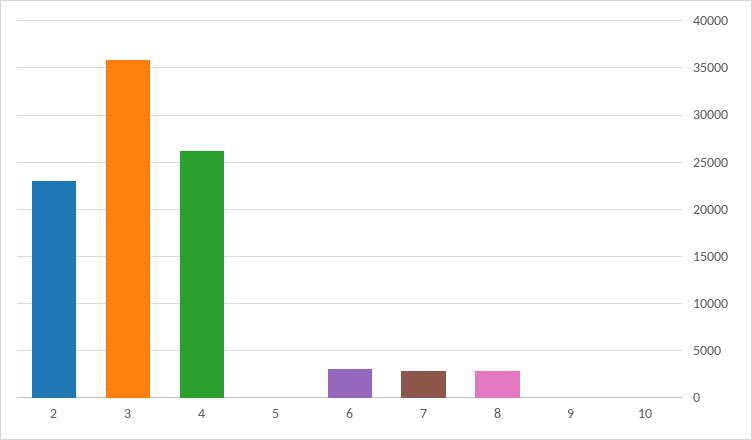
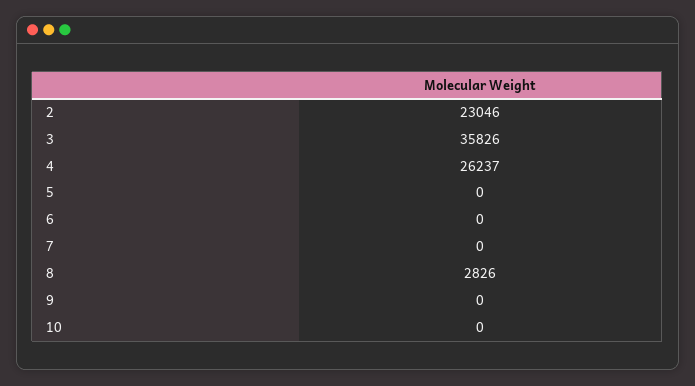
  {
    "2": 23046,
    "3": 35826,
    "4": 26237,
    "5": 0,
-   "6": 3000,
+   "6": 0,
-   "7": 3000,
+   "7": 0,
    "8": 2826,
    "9": 0,
    "10": 0
  }

